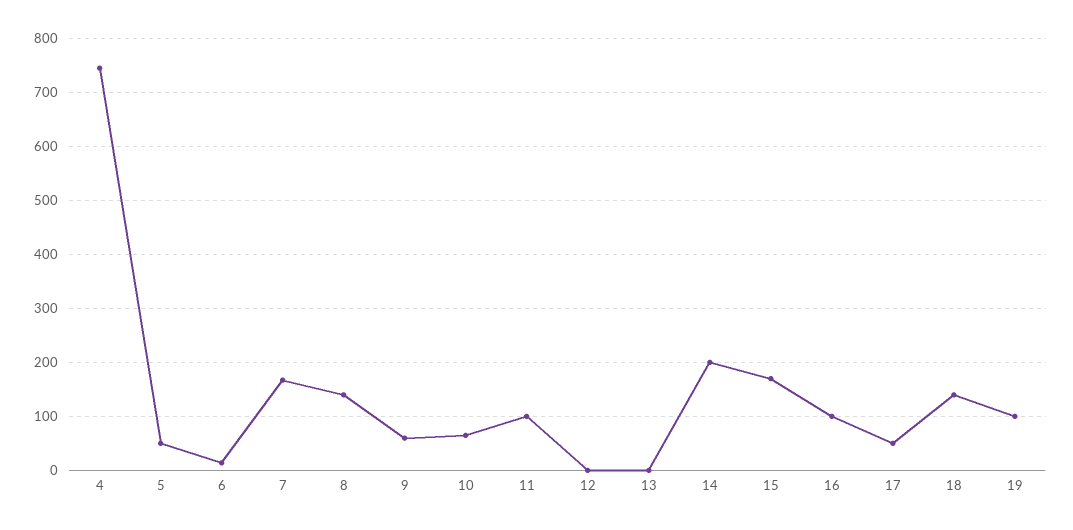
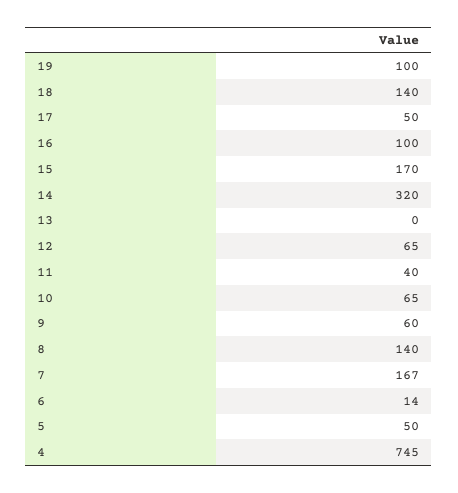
  {
    "4": 745,
    "5": 50,
    "6": 14,
    "7": 167,
    "8": 140,
    "9": 60,
    "10": 65,
-   "11": 100,
+   "11": 40,
-   "12": 0,
+   "12": 65,
    "13": 0,
-   "14": 200,
+   "14": 320,
    "15": 170,
    "16": 100,
    "17": 50,
    "18": 140,
    "19": 100
  }

